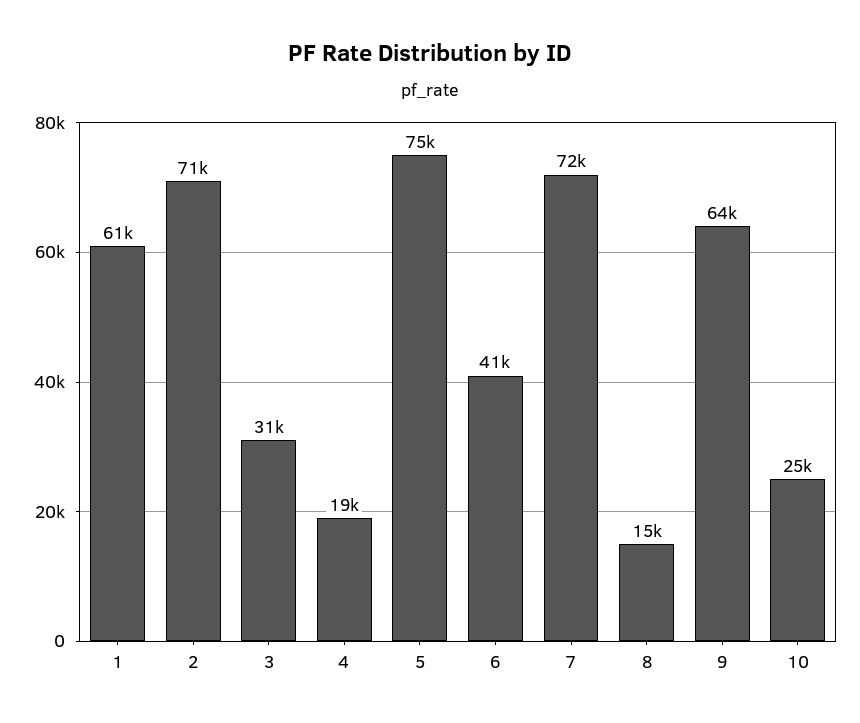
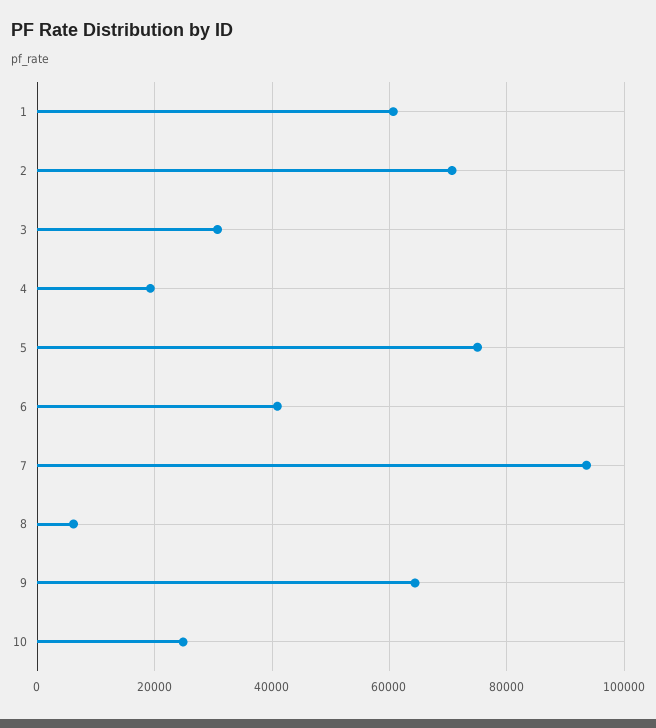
  {
    "1": 61000,
    "2": 71000,
    "3": 31000,
    "4": 19000,
    "5": 75000,
    "6": 41000,
-   "7": 72000,
+   "7": 94000,
-   "8": 15000,
+   "8": 6000,
    "9": 64000,
    "10": 25000
  }

